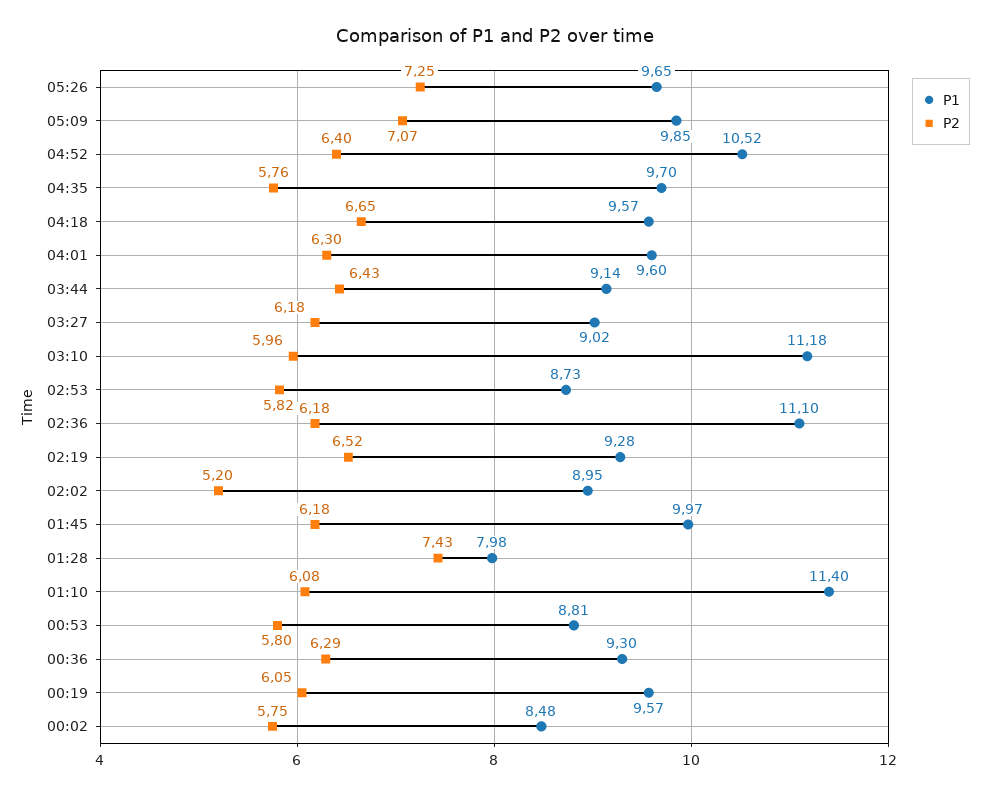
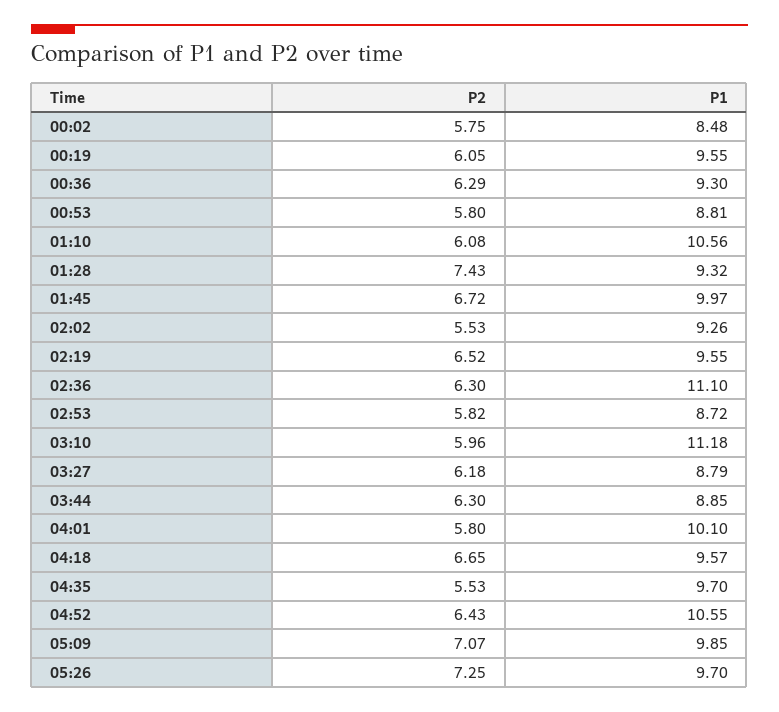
  {
    "P1": {
-     "05:26": 9.65,
+     "05:26": 9.7,
      "05:09": 9.85,
-     "04:52": 10.52,
+     "04:52": 10.55,
      "04:35": 9.7,
      "04:18": 9.57,
-     "04:01": 9.6,
+     "04:01": 10.1,
-     "03:44": 9.14,
+     "03:44": 8.85,
-     "03:27": 9.02,
+     "03:27": 8.79,
      "03:10": 11.18,
-     "02:53": 8.73,
+     "02:53": 8.72,
      "02:36": 11.1,
-     "02:19": 9.28,
+     "02:19": 9.55,
-     "02:02": 8.95,
+     "02:02": 9.26,
      "01:45": 9.97,
-     "01:28": 7.98,
+     "01:28": 9.32,
-     "01:10": 11.4,
+     "01:10": 10.56,
      "00:53": 8.81,
      "00:36": 9.3,
-     "00:19": 9.57,
+     "00:19": 9.55,
      "00:02": 8.48
    },
    "P2": {
      "05:26": 7.25,
      "05:09": 7.07,
-     "04:52": 6.4,
+     "04:52": 6.43,
-     "04:35": 5.76,
+     "04:35": 5.53,
      "04:18": 6.65,
-     "04:01": 6.3,
+     "04:01": 5.8,
-     "03:44": 6.43,
+     "03:44": 6.3,
      "03:27": 6.18,
      "03:10": 5.96,
      "02:53": 5.82,
-     "02:36": 6.18,
+     "02:36": 6.3,
      "02:19": 6.52,
-     "02:02": 5.2,
+     "02:02": 5.53,
-     "01:45": 6.18,
+     "01:45": 6.72,
      "01:28": 7.43,
      "01:10": 6.08,
      "00:53": 5.8,
      "00:36": 6.29,
      "00:19": 6.05,
      "00:02": 5.75
    }
  }

